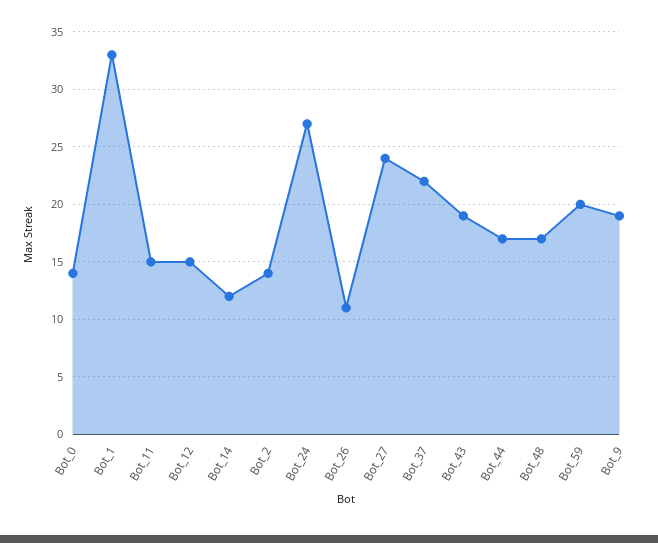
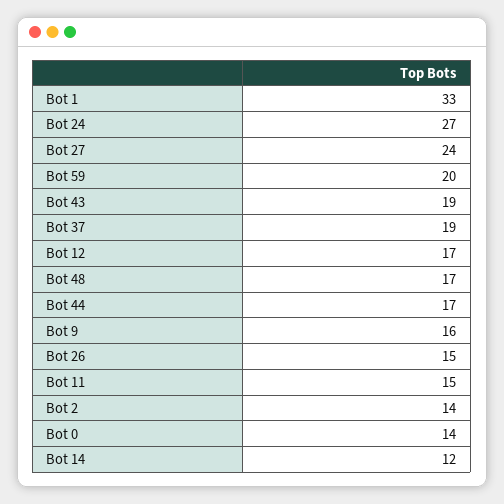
  {
    "Bot_0": 14,
    "Bot_1": 33,
    "Bot_11": 15,
-   "Bot_12": 15,
+   "Bot_12": 17,
    "Bot_14": 12,
    "Bot_2": 14,
    "Bot_24": 27,
-   "Bot_26": 11,
+   "Bot_26": 15,
    "Bot_27": 24,
-   "Bot_37": 22,
+   "Bot_37": 19,
    "Bot_43": 19,
    "Bot_44": 17,
    "Bot_48": 17,
    "Bot_59": 20,
-   "Bot_9": 19
+   "Bot_9": 16
  }

